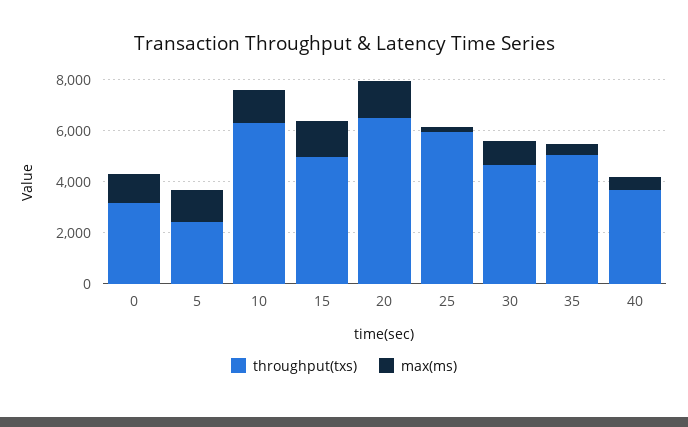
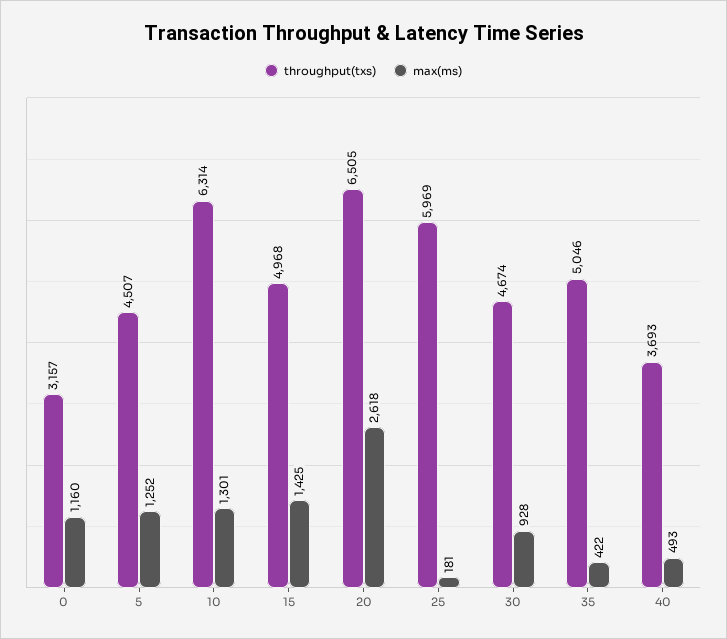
  {
    "throughput(txs)": {
      "0": 3157,
-     "5": 2500,
+     "5": 4507,
      "10": 6314,
      "15": 4968,
      "20": 6505,
      "25": 5969,
      "30": 4674,
      "35": 5046,
      "40": 3693
    },
    "max(ms)": {
      "0": 1160,
      "5": 1252,
      "10": 1301,
      "15": 1425,
-     "20": 1500,
+     "20": 2618,
      "25": 181,
      "30": 928,
      "35": 422,
      "40": 493
    }
  }

